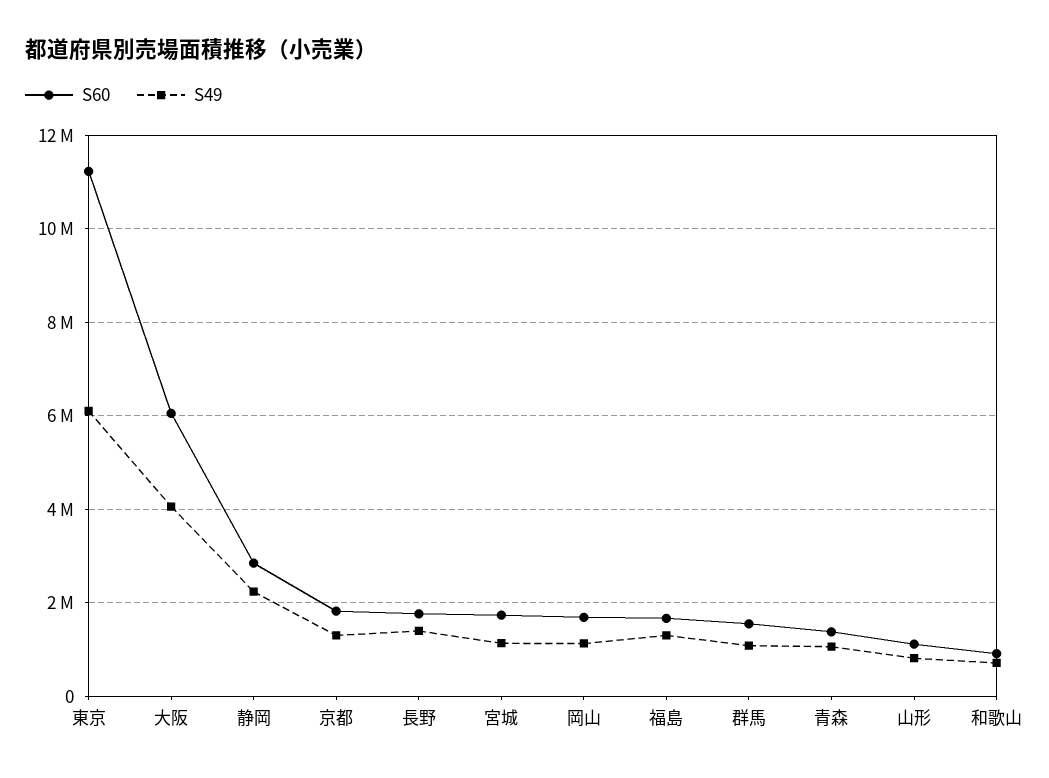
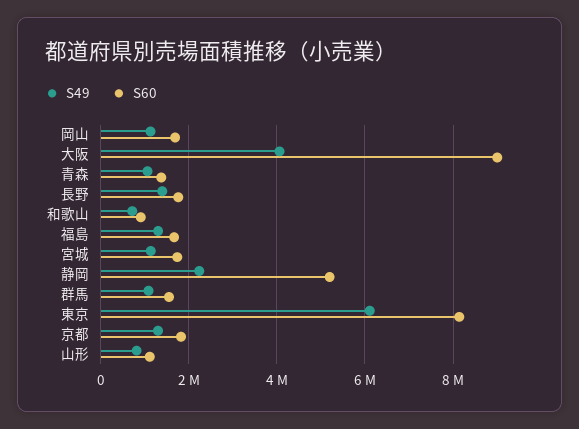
  {
    "S60": {
-     "東京": 11200000,
+     "東京": 8200000,
-     "大阪": 6000000,
+     "大阪": 9000000,
-     "静岡": 2800000,
+     "静岡": 5200000,
      "京都": 1800000,
      "長野": 1800000,
      "宮城": 1800000,
      "岡山": 1600000,
      "福島": 1600000,
      "群馬": 1600000,
      "青森": 1400000,
      "山形": 1200000,
      "和歌山": 1000000
    },
    "S49": {
      "東京": 6200000,
      "大阪": 4000000,
      "静岡": 2200000,
      "京都": 1400000,
      "長野": 1400000,
      "宮城": 1200000,
      "岡山": 1200000,
      "福島": 1400000,
      "群馬": 1000000,
      "青森": 1000000,
      "山形": 800000,
      "和歌山": 800000
    }
  }

